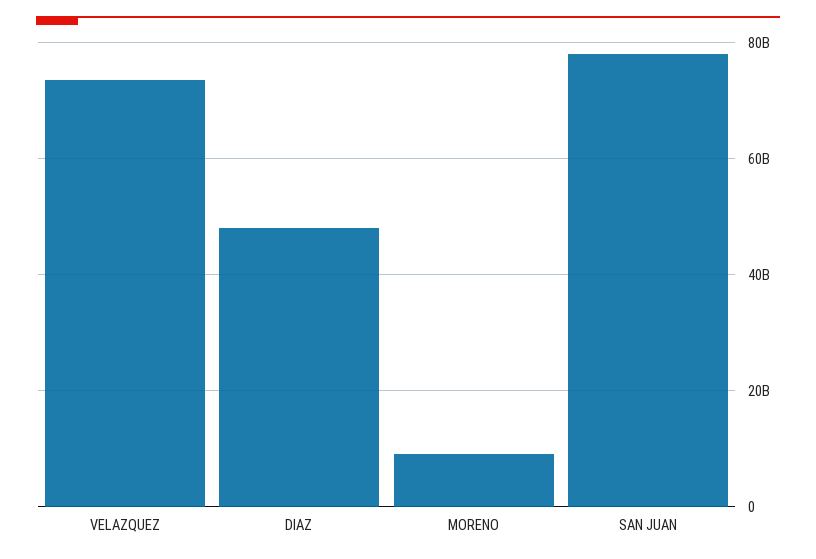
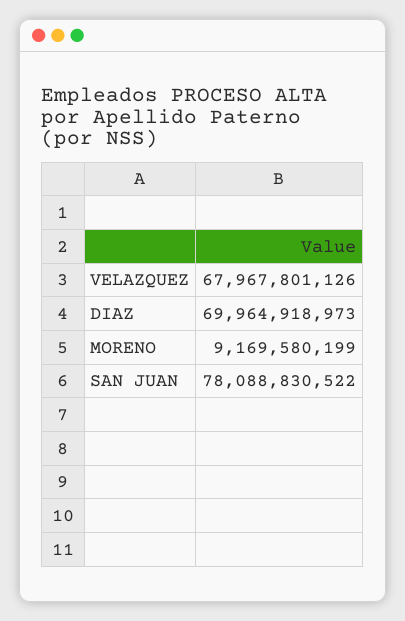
  {
-   "VELAZQUEZ": 74000000000,
+   "VELAZQUEZ": 67967801126,
-   "DIAZ": 48000000000,
+   "DIAZ": 69964918973,
    "MORENO": 9169580199,
    "SAN JUAN": 78088830522
  }

